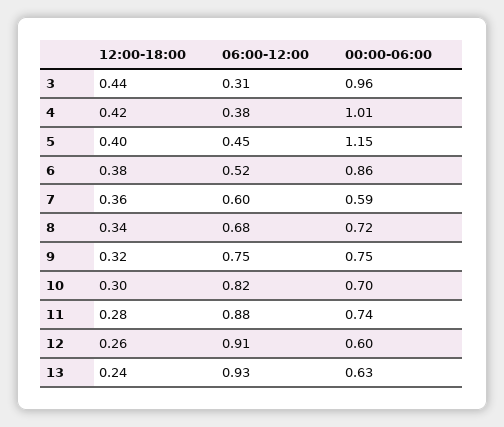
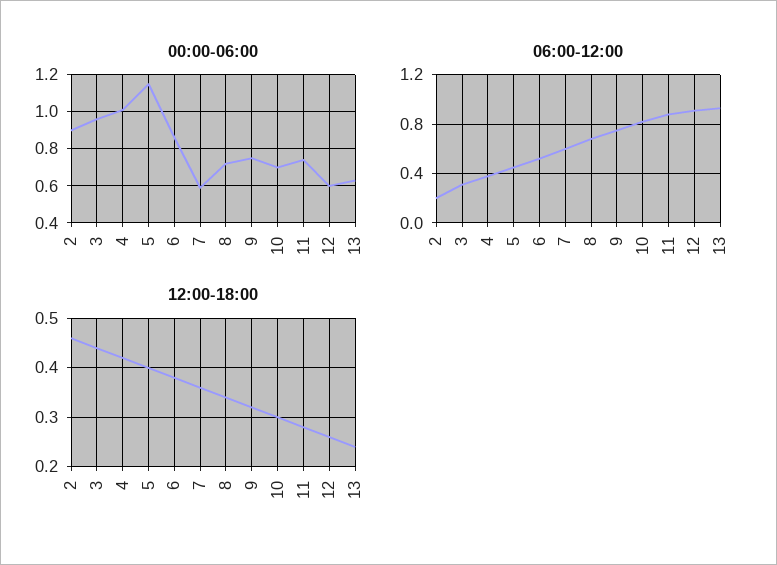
  {
    "12:00-18:00": {
      "3": 0.44,
      "4": 0.42,
      "5": 0.4,
      "6": 0.38,
      "7": 0.36,
      "8": 0.34,
      "9": 0.32,
      "10": 0.3,
      "11": 0.28,
      "12": 0.26,
-     "13": 0.24
+     "13": 0.24,
+     "2": 0.45
    },
    "06:00-12:00": {
      "3": 0.31,
      "4": 0.38,
      "5": 0.45,
      "6": 0.52,
      "7": 0.6,
      "8": 0.68,
      "9": 0.75,
      "10": 0.82,
      "11": 0.88,
      "12": 0.91,
-     "13": 0.93
+     "13": 0.93,
+     "2": 0.2
    },
    "00:00-06:00": {
      "3": 0.96,
      "4": 1.01,
      "5": 1.15,
      "6": 0.86,
      "7": 0.59,
      "8": 0.72,
      "9": 0.75,
      "10": 0.7,
      "11": 0.74,
      "12": 0.6,
-     "13": 0.63
+     "13": 0.63,
+     "2": 0.9
    }
  }

